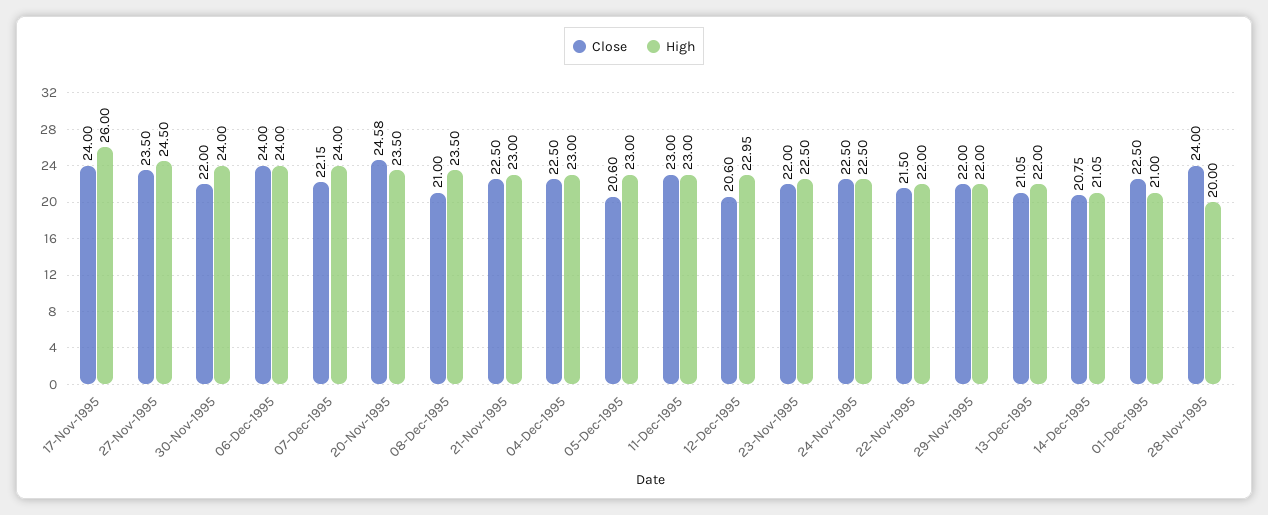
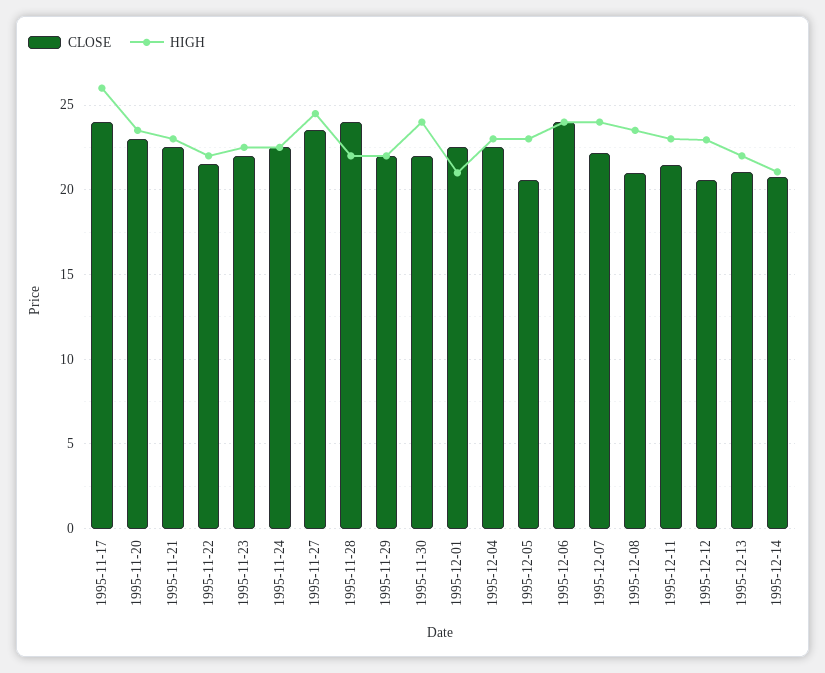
  {
    "Close": {
      "17-Nov-1995": 24,
      "27-Nov-1995": 23.5,
      "30-Nov-1995": 22,
      "06-Dec-1995": 24,
      "07-Dec-1995": 22.15,
-     "20-Nov-1995": 24.58,
+     "20-Nov-1995": 23,
      "08-Dec-1995": 21,
      "21-Nov-1995": 22.5,
      "04-Dec-1995": 22.5,
      "05-Dec-1995": 20.6,
-     "11-Dec-1995": 23,
+     "11-Dec-1995": 21.5,
      "12-Dec-1995": 20.6,
      "23-Nov-1995": 22,
      "24-Nov-1995": 22.5,
      "22-Nov-1995": 21.5,
      "29-Nov-1995": 22,
      "13-Dec-1995": 21.05,
      "14-Dec-1995": 20.75,
      "01-Dec-1995": 22.5,
      "28-Nov-1995": 24
    },
    "High": {
      "17-Nov-1995": 26,
      "27-Nov-1995": 24.5,
      "30-Nov-1995": 24,
      "06-Dec-1995": 24,
      "07-Dec-1995": 24,
      "20-Nov-1995": 23.5,
      "08-Dec-1995": 23.5,
      "21-Nov-1995": 23,
      "04-Dec-1995": 23,
      "05-Dec-1995": 23,
      "11-Dec-1995": 23,
      "12-Dec-1995": 22.95,
      "23-Nov-1995": 22.5,
      "24-Nov-1995": 22.5,
      "22-Nov-1995": 22,
      "29-Nov-1995": 22,
      "13-Dec-1995": 22,
      "14-Dec-1995": 21.05,
      "01-Dec-1995": 21,
-     "28-Nov-1995": 20
+     "28-Nov-1995": 22
    }
  }

